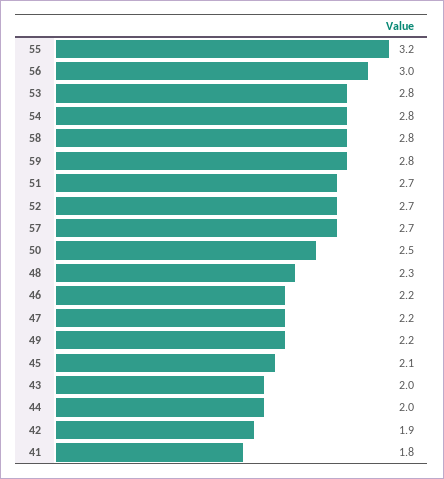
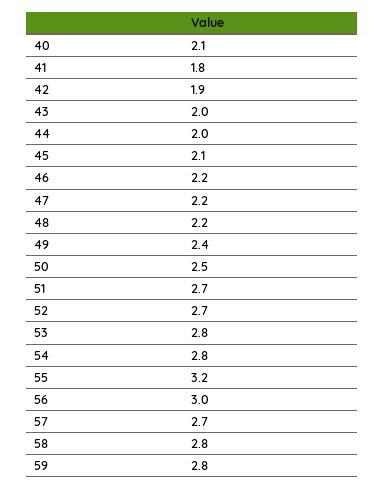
  {
    "55": 3.2,
    "56": 3,
    "53": 2.8,
    "54": 2.8,
    "58": 2.8,
    "59": 2.8,
    "51": 2.7,
    "52": 2.7,
    "57": 2.7,
    "50": 2.5,
-   "48": 2.3,
+   "48": 2.2,
    "46": 2.2,
    "47": 2.2,
-   "49": 2.2,
+   "49": 2.4,
    "45": 2.1,
    "43": 2,
    "44": 2,
    "42": 1.9,
-   "41": 1.8
+   "41": 1.8,
+   "40": 2.1
  }

